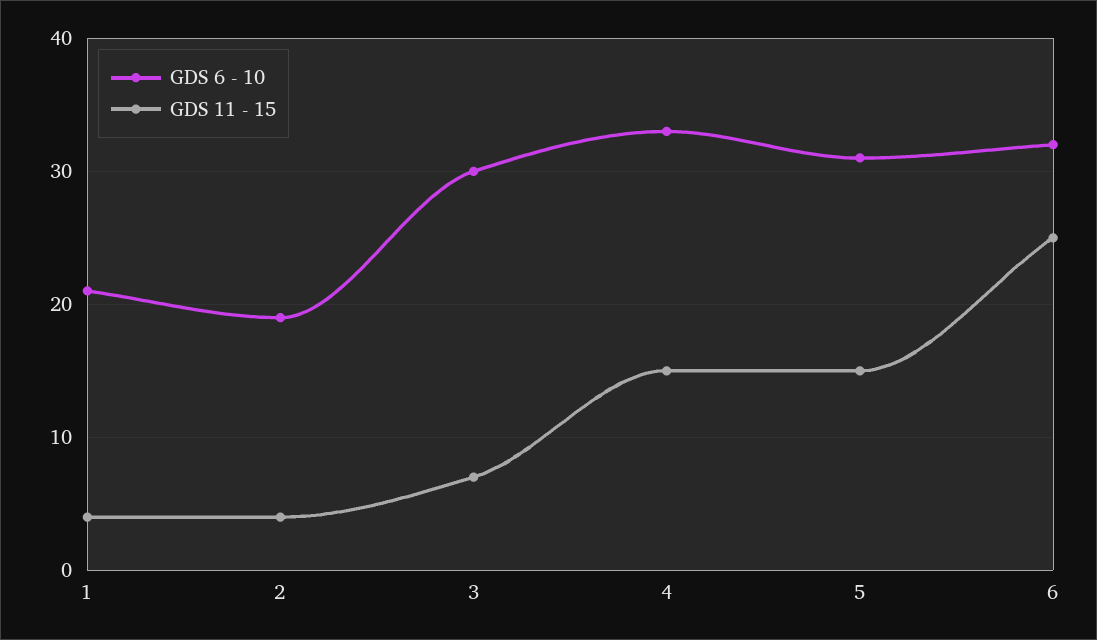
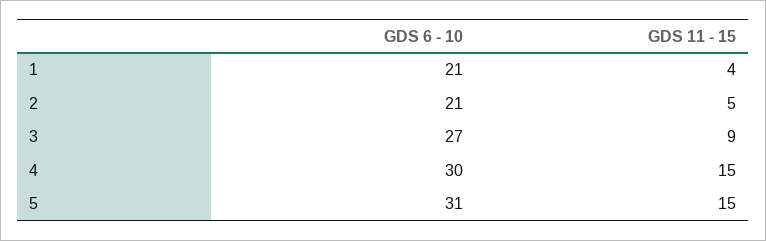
  {
    "GDS 6 - 10": {
      "1": 21,
-     "2": 19,
+     "2": 21,
-     "3": 30,
+     "3": 27,
-     "4": 33,
+     "4": 30,
-     "5": 31,
+     "5": 31
-     "6": 32
    },
    "GDS 11 - 15": {
      "1": 4,
-     "2": 4,
+     "2": 5,
-     "3": 7,
+     "3": 9,
      "4": 15,
-     "5": 15,
+     "5": 15
-     "6": 25
    }
  }

